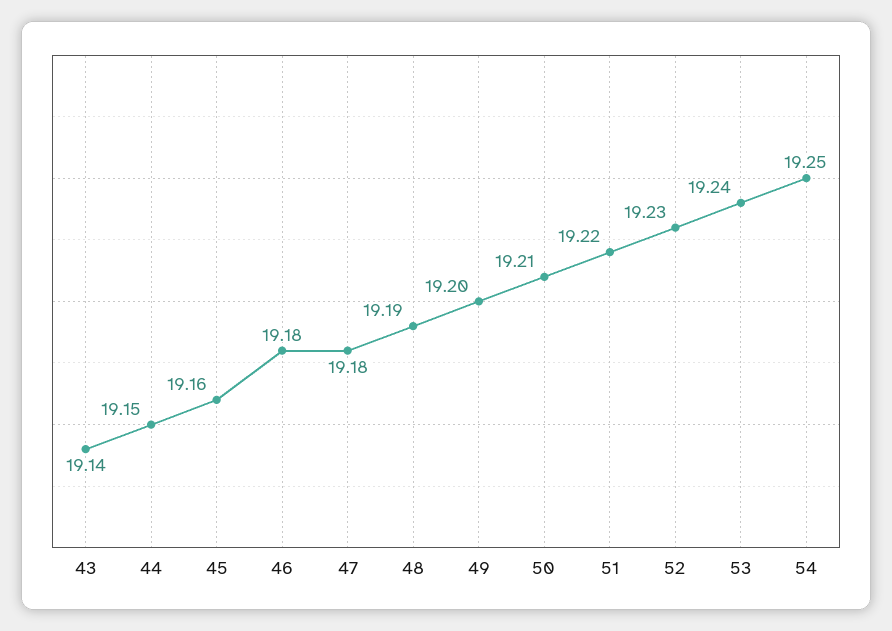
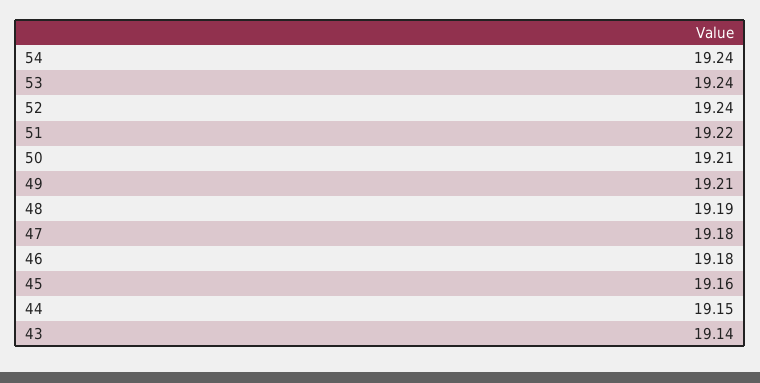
  {
    "43": 19.14,
    "44": 19.15,
    "45": 19.16,
    "46": 19.18,
    "47": 19.18,
    "48": 19.19,
-   "49": 19.2,
+   "49": 19.21,
    "50": 19.21,
    "51": 19.22,
-   "52": 19.23,
+   "52": 19.24,
    "53": 19.24,
-   "54": 19.25
+   "54": 19.24
  }

